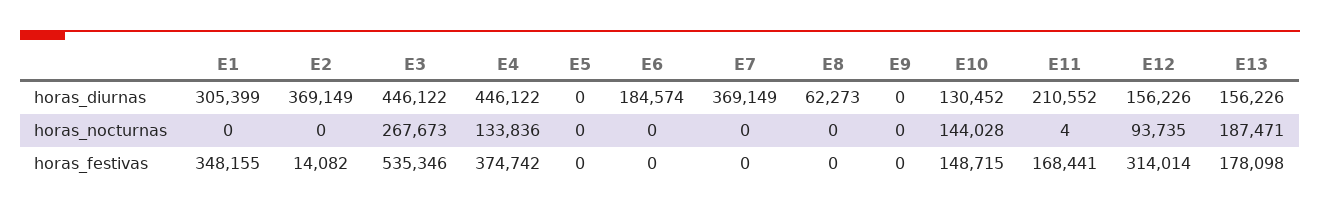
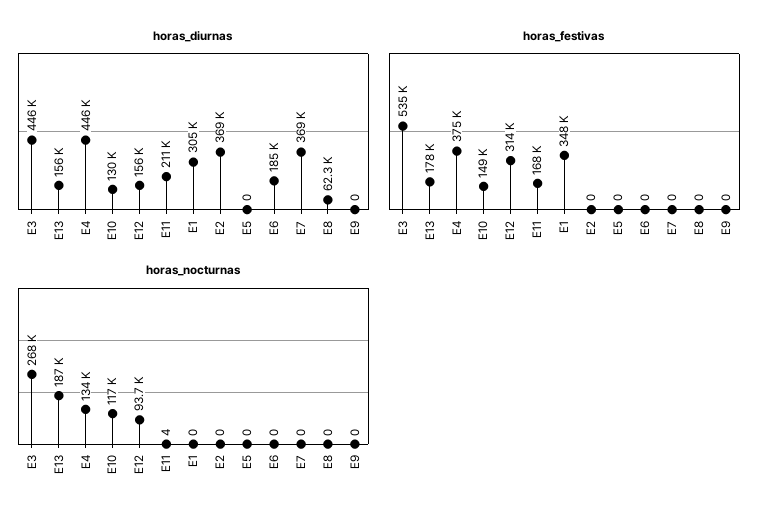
  {
    "horas_diurnas": {
      "E1": 305399,
      "E2": 369149,
      "E3": 446122,
      "E4": 446122,
      "E5": 0,
      "E6": 184574,
      "E7": 369149,
      "E8": 62273,
      "E9": 0,
      "E10": 130452,
      "E11": 210552,
      "E12": 156226,
      "E13": 156226
    },
    "horas_nocturnas": {
      "E1": 0,
      "E2": 0,
      "E3": 267673,
      "E4": 133836,
      "E5": 0,
      "E6": 0,
      "E7": 0,
      "E8": 0,
      "E9": 0,
-     "E10": 144028,
+     "E10": 117000,
      "E11": 4,
      "E12": 93735,
      "E13": 187471
    },
    "horas_festivas": {
      "E1": 348155,
-     "E2": 14082,
+     "E2": 0,
      "E3": 535346,
      "E4": 374742,
      "E5": 0,
      "E6": 0,
      "E7": 0,
      "E8": 0,
      "E9": 0,
      "E10": 148715,
      "E11": 168441,
      "E12": 314014,
      "E13": 178098
    }
  }

